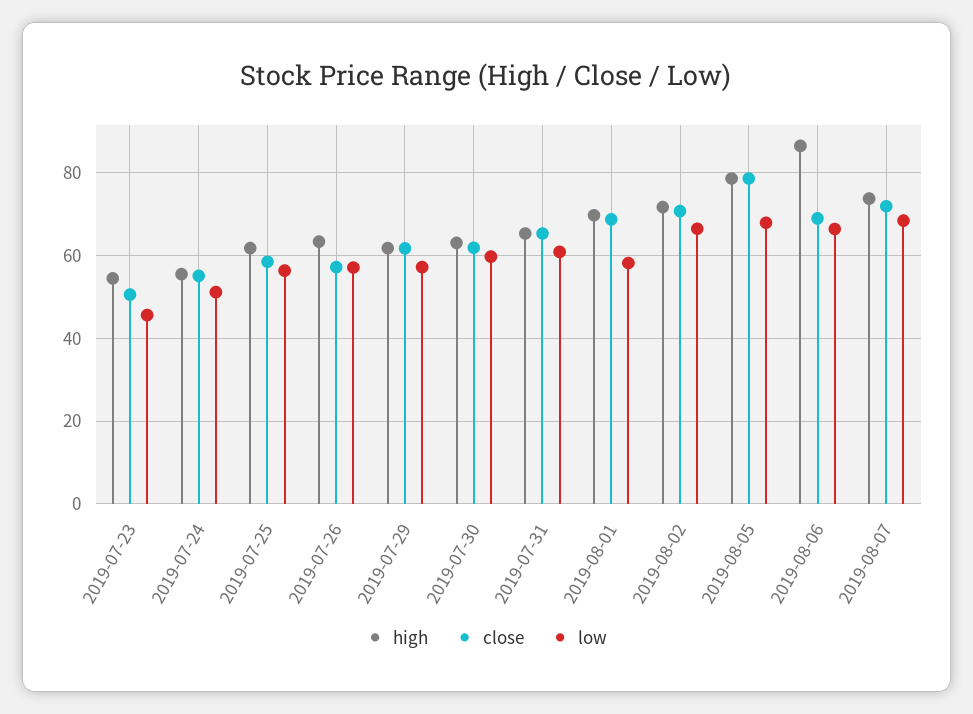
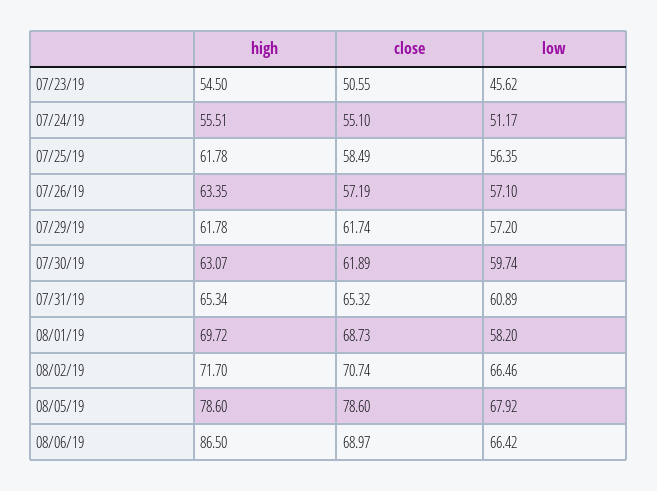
  {
    "high": {
      "2019-07-23": 54.5,
      "2019-07-24": 55.51,
      "2019-07-25": 61.78,
      "2019-07-26": 63.35,
      "2019-07-29": 61.78,
      "2019-07-30": 63.07,
      "2019-07-31": 65.34,
      "2019-08-01": 69.72,
      "2019-08-02": 71.7,
      "2019-08-05": 78.6,
-     "2019-08-06": 86.5,
+     "2019-08-06": 86.5
-     "2019-08-07": 74
    },
    "close": {
      "2019-07-23": 50.55,
      "2019-07-24": 55.1,
      "2019-07-25": 58.49,
      "2019-07-26": 57.19,
      "2019-07-29": 61.74,
      "2019-07-30": 61.89,
      "2019-07-31": 65.32,
      "2019-08-01": 68.73,
      "2019-08-02": 70.74,
      "2019-08-05": 78.6,
-     "2019-08-06": 68.97,
+     "2019-08-06": 68.97
-     "2019-08-07": 72
    },
    "low": {
      "2019-07-23": 45.62,
      "2019-07-24": 51.17,
      "2019-07-25": 56.35,
      "2019-07-26": 57.1,
      "2019-07-29": 57.2,
      "2019-07-30": 59.74,
      "2019-07-31": 60.89,
      "2019-08-01": 58.2,
      "2019-08-02": 66.46,
      "2019-08-05": 67.92,
-     "2019-08-06": 66.42,
+     "2019-08-06": 66.42
-     "2019-08-07": 68
    }
  }

